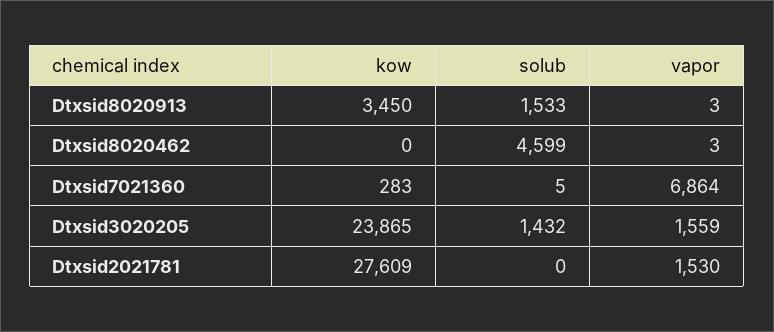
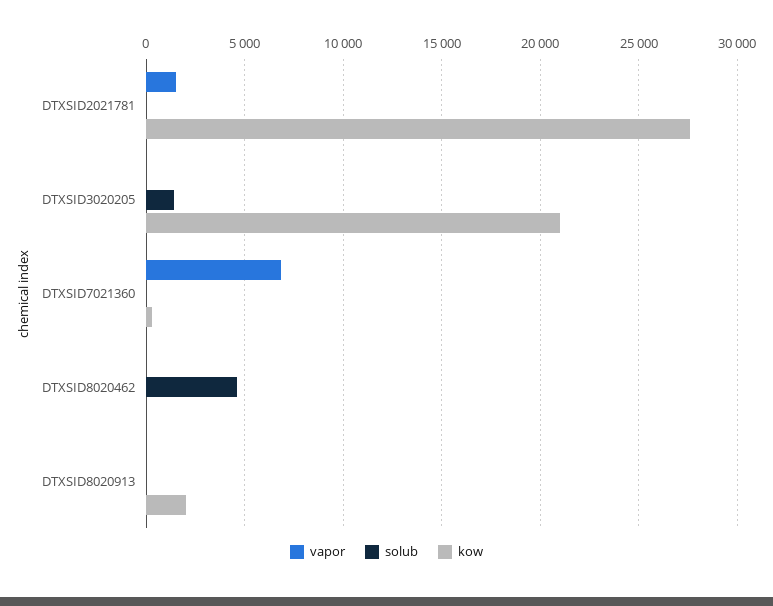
  {
    "kow": {
-     "Dtxsid8020913": 3450,
+     "Dtxsid8020913": 2000,
      "Dtxsid8020462": 0,
      "Dtxsid7021360": 283,
-     "Dtxsid3020205": 23865,
+     "Dtxsid3020205": 21000,
      "Dtxsid2021781": 27609
    },
    "solub": {
-     "Dtxsid8020913": 1533,
+     "Dtxsid8020913": 0,
      "Dtxsid8020462": 4599,
      "Dtxsid7021360": 5,
      "Dtxsid3020205": 1432,
      "Dtxsid2021781": 0
    },
    "vapor": {
      "Dtxsid8020913": 3,
      "Dtxsid8020462": 3,
      "Dtxsid7021360": 6864,
-     "Dtxsid3020205": 1559,
+     "Dtxsid3020205": 0,
      "Dtxsid2021781": 1530
    }
  }

